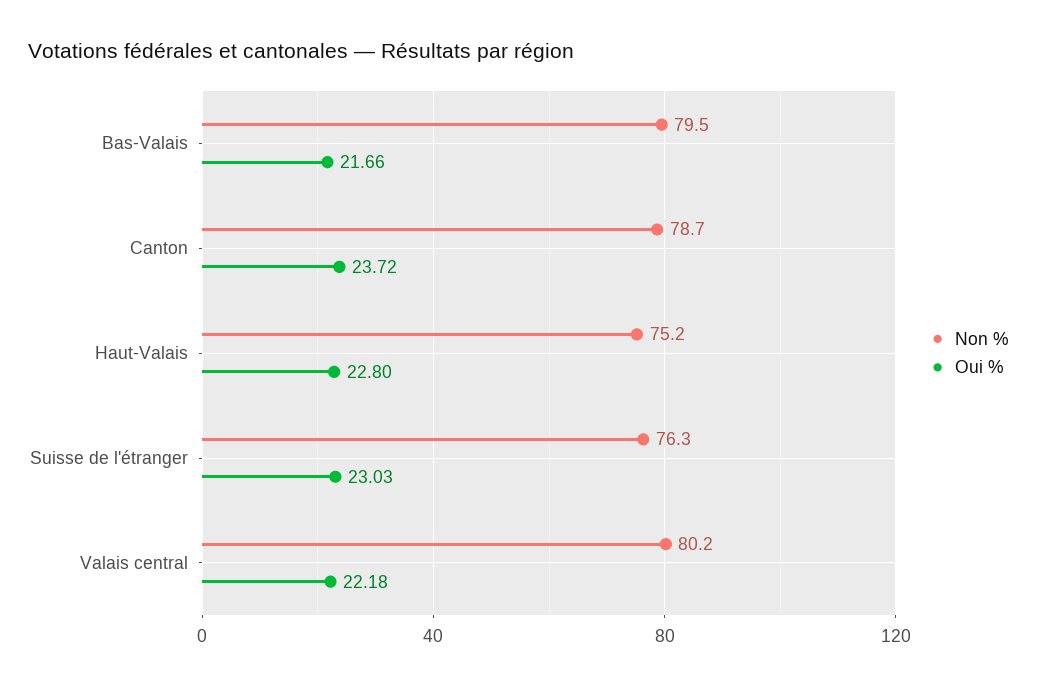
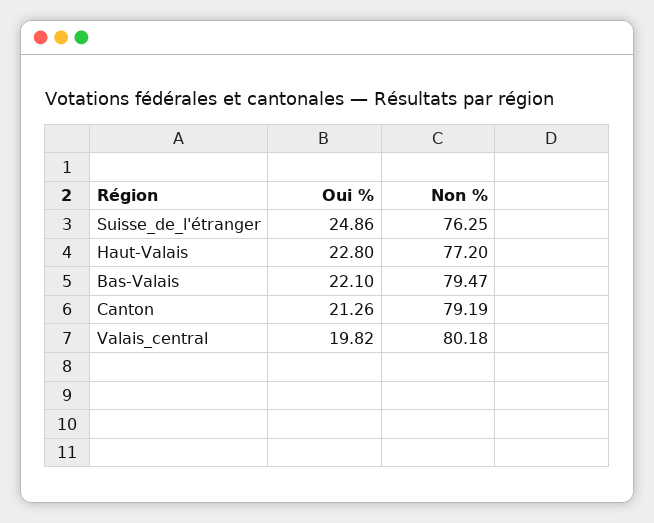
  {
    "Non %": {
      "Bas-Valais": 79.47,
-     "Canton": 78.7,
+     "Canton": 79.19,
-     "Haut-Valais": 75.2,
+     "Haut-Valais": 77.2,
      "Suisse de l'étranger": 76.25,
      "Valais central": 80.18
    },
    "Oui %": {
-     "Bas-Valais": 21.66,
+     "Bas-Valais": 22.1,
-     "Canton": 23.72,
+     "Canton": 21.26,
      "Haut-Valais": 22.8,
-     "Suisse de l'étranger": 23.03,
+     "Suisse de l'étranger": 24.86,
-     "Valais central": 22.18
+     "Valais central": 19.82
    }
  }

